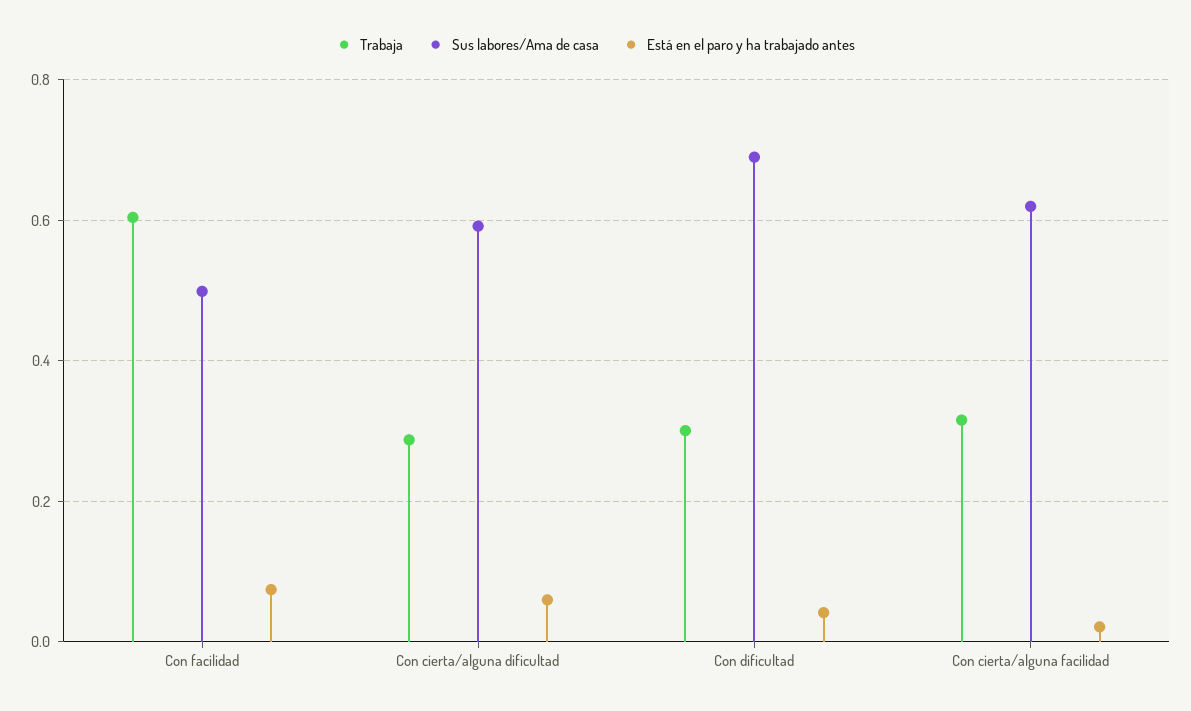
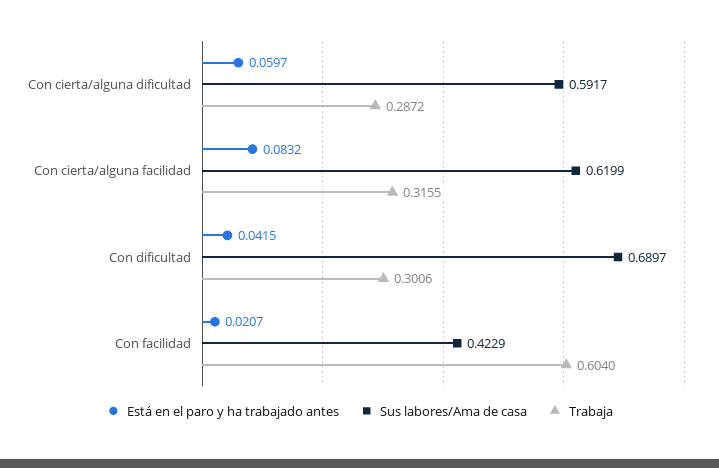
  {
    "Trabaja": {
      "Con facilidad": 0.604,
      "Con cierta/alguna dificultad": 0.2872,
      "Con dificultad": 0.3006,
      "Con cierta/alguna facilidad": 0.3155
    },
    "Sus labores/Ama de casa": {
-     "Con facilidad": 0.5,
+     "Con facilidad": 0.4229,
      "Con cierta/alguna dificultad": 0.5917,
      "Con dificultad": 0.6897,
      "Con cierta/alguna facilidad": 0.6199
    },
    "Está en el paro y ha trabajado antes": {
-     "Con facilidad": 0.08,
+     "Con facilidad": 0.0207,
      "Con cierta/alguna dificultad": 0.0597,
      "Con dificultad": 0.0415,
-     "Con cierta/alguna facilidad": 0.02
+     "Con cierta/alguna facilidad": 0.0832
    }
  }

